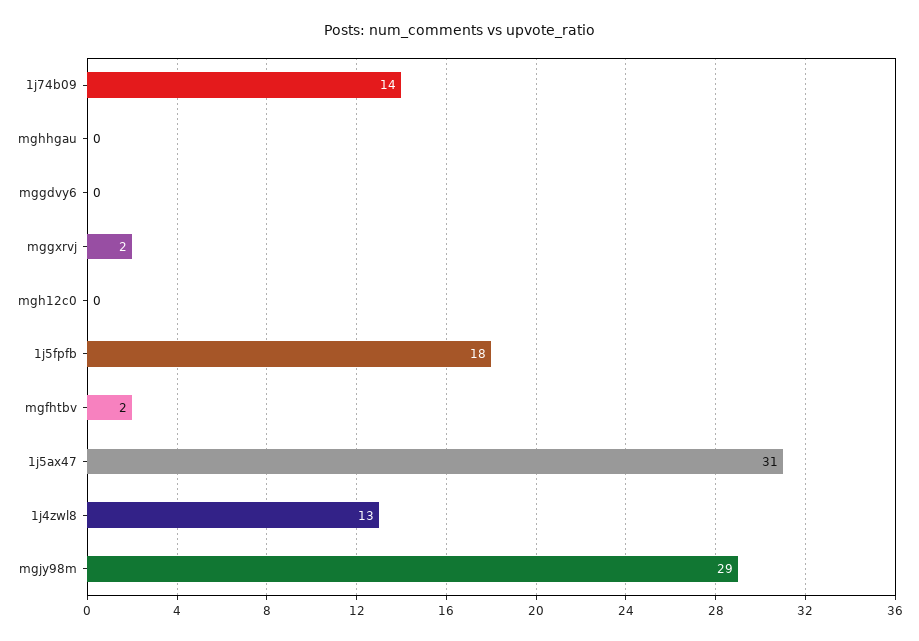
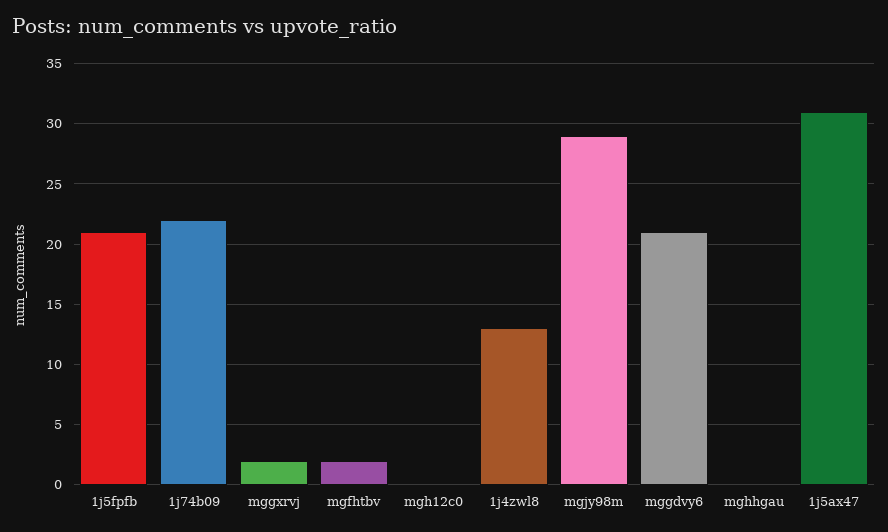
  {
-   "1j74b09": 14,
+   "1j74b09": 22,
    "mghhgau": 0,
-   "mggdvy6": 0,
+   "mggdvy6": 21,
    "mggxrvj": 2,
    "mgh12c0": 0,
-   "1j5fpfb": 18,
+   "1j5fpfb": 21,
    "mgfhtbv": 2,
    "1j5ax47": 31,
    "1j4zwl8": 13,
    "mgjy98m": 29
  }

